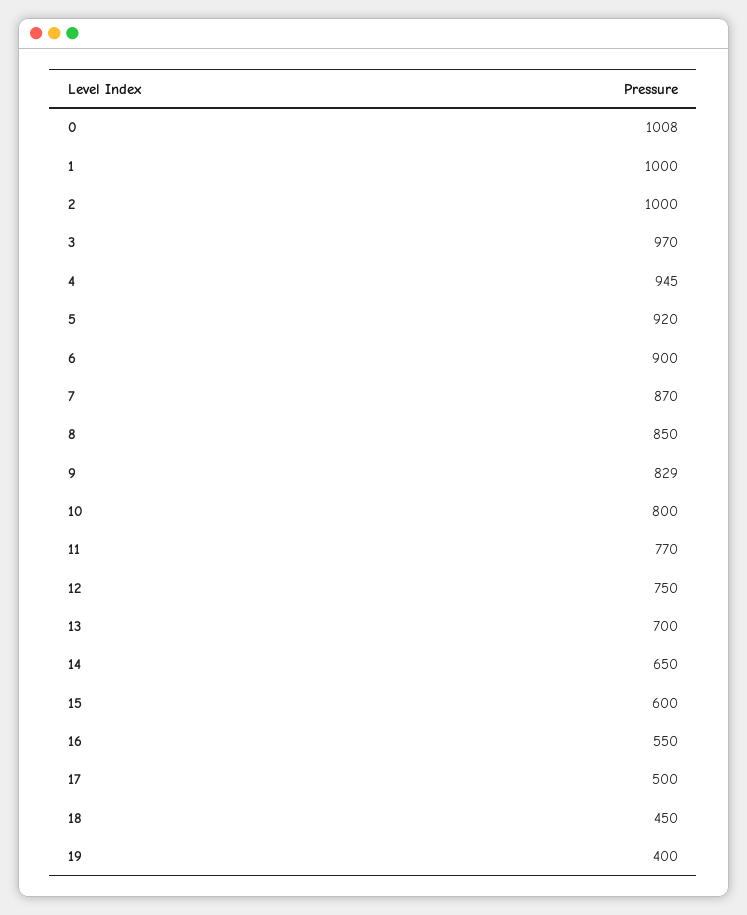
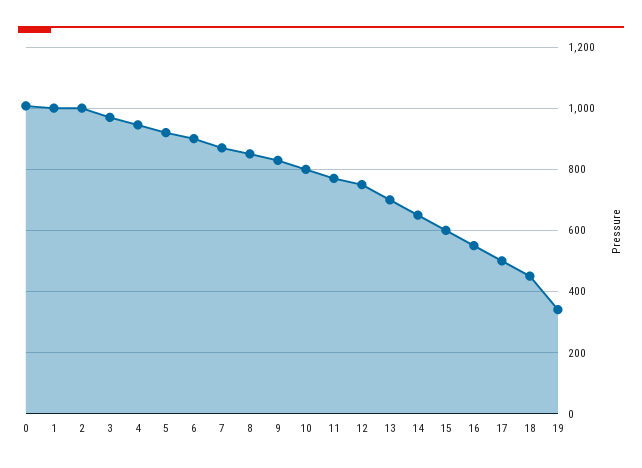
  {
    "0": 1008,
    "1": 1000,
    "2": 1000,
    "3": 970,
    "4": 945,
    "5": 920,
    "6": 900,
    "7": 870,
    "8": 850,
    "9": 829,
    "10": 800,
    "11": 770,
    "12": 750,
    "13": 700,
    "14": 650,
    "15": 600,
    "16": 550,
    "17": 500,
    "18": 450,
-   "19": 400
+   "19": 340
  }

